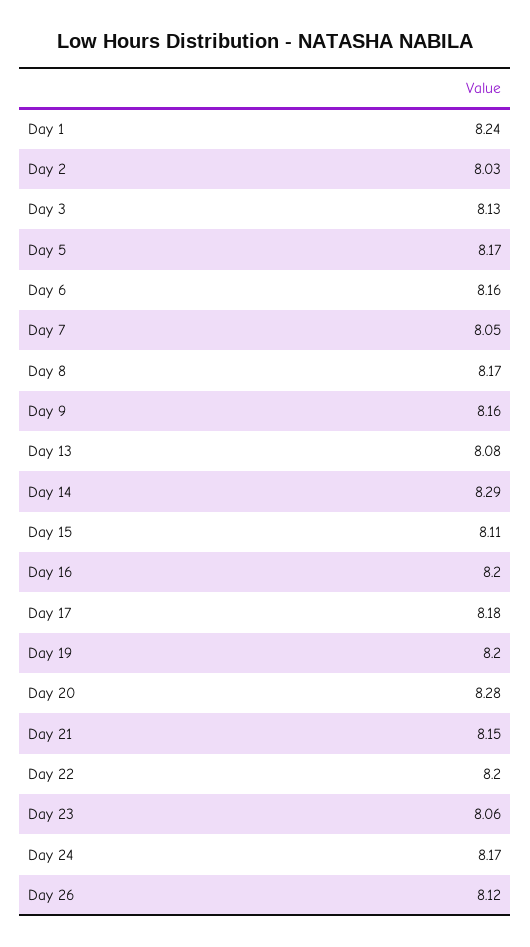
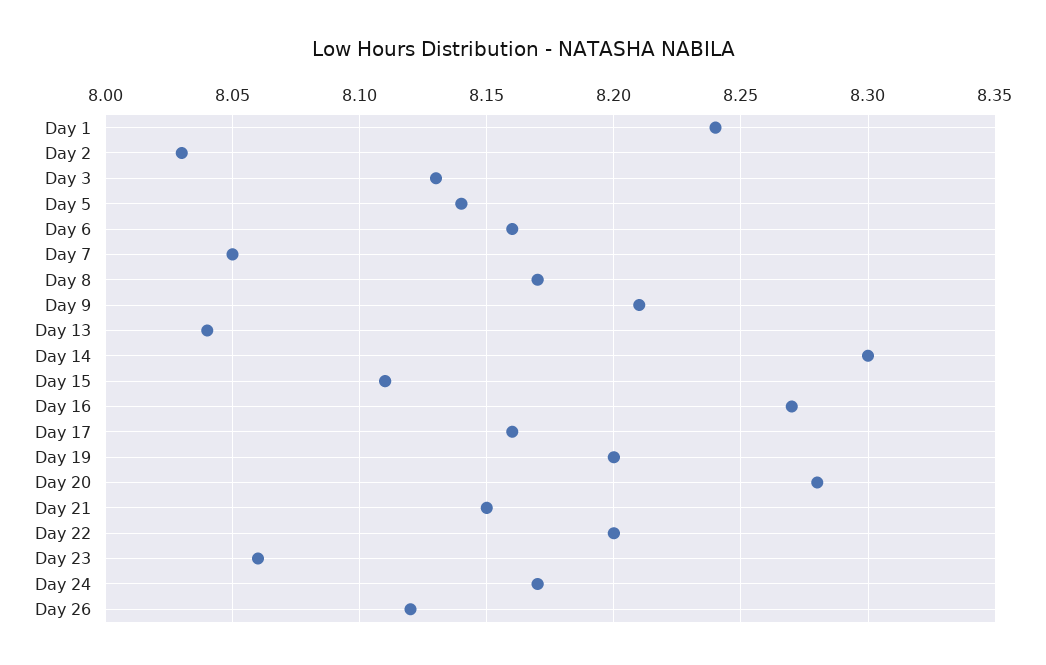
  {
    "Day 1": 8.24,
    "Day 2": 8.03,
    "Day 3": 8.13,
-   "Day 5": 8.17,
+   "Day 5": 8.14,
    "Day 6": 8.16,
    "Day 7": 8.05,
    "Day 8": 8.17,
-   "Day 9": 8.16,
+   "Day 9": 8.21,
-   "Day 13": 8.08,
+   "Day 13": 8.04,
-   "Day 14": 8.29,
+   "Day 14": 8.3,
    "Day 15": 8.11,
-   "Day 16": 8.2,
+   "Day 16": 8.27,
-   "Day 17": 8.18,
+   "Day 17": 8.16,
    "Day 19": 8.2,
    "Day 20": 8.28,
    "Day 21": 8.15,
    "Day 22": 8.2,
    "Day 23": 8.06,
    "Day 24": 8.17,
    "Day 26": 8.12
  }

